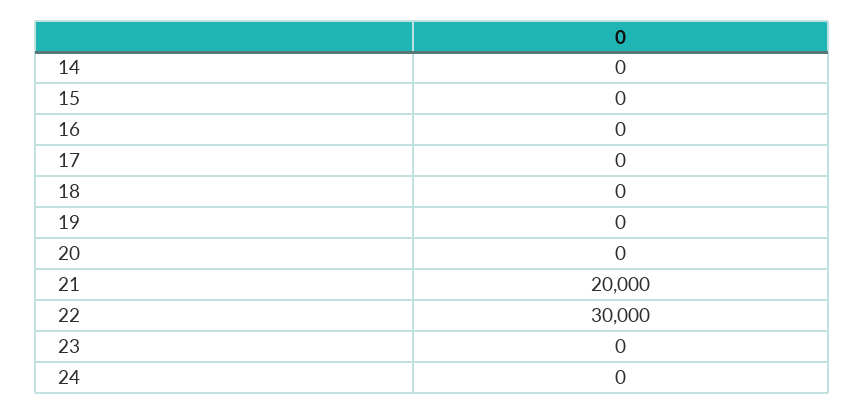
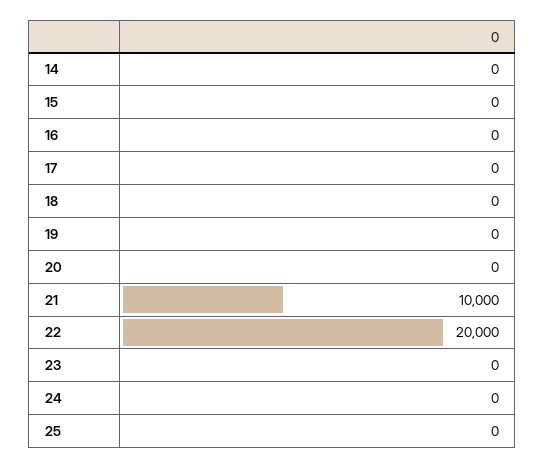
  {
    "14": 0,
    "15": 0,
    "16": 0,
    "17": 0,
    "18": 0,
    "19": 0,
    "20": 0,
-   "21": 20000,
+   "21": 10000,
-   "22": 30000,
+   "22": 20000,
    "23": 0,
-   "24": 0
+   "24": 0,
+   "25": 0
  }

